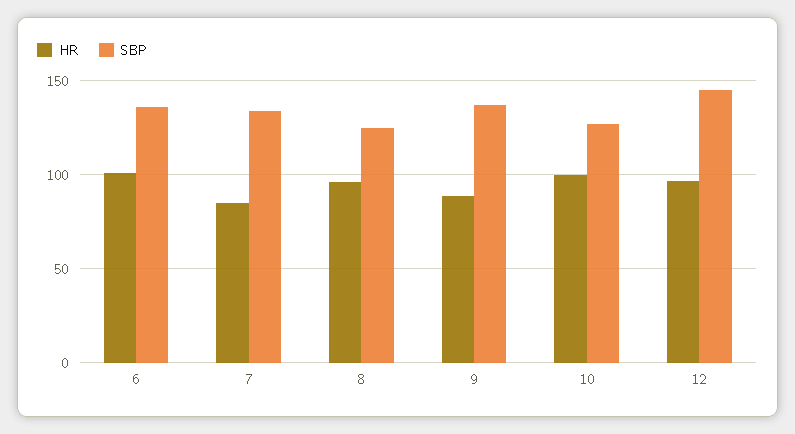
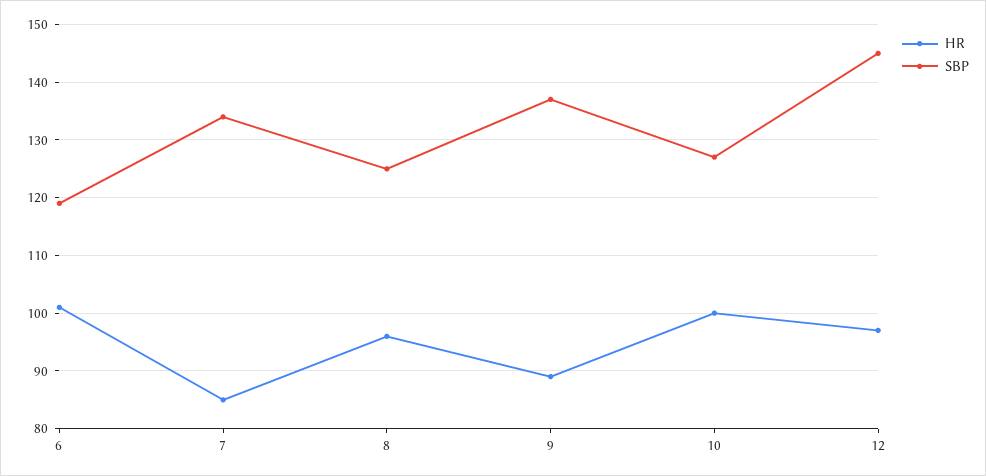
  {
    "HR": {
      "6": 100,
      "7": 85,
      "8": 95,
      "9": 90,
      "10": 100,
      "12": 95
    },
    "SBP": {
-     "6": 135,
+     "6": 120,
      "7": 135,
      "8": 125,
      "9": 135,
      "10": 125,
      "12": 145
    }
  }

